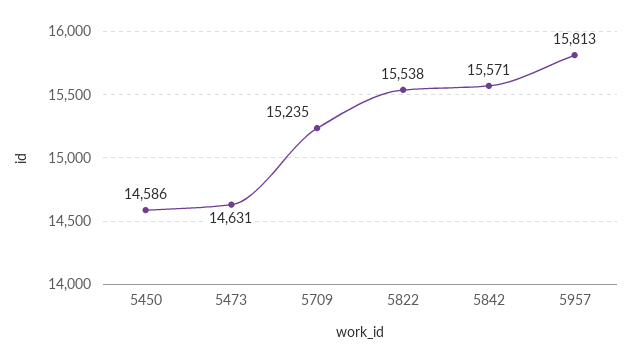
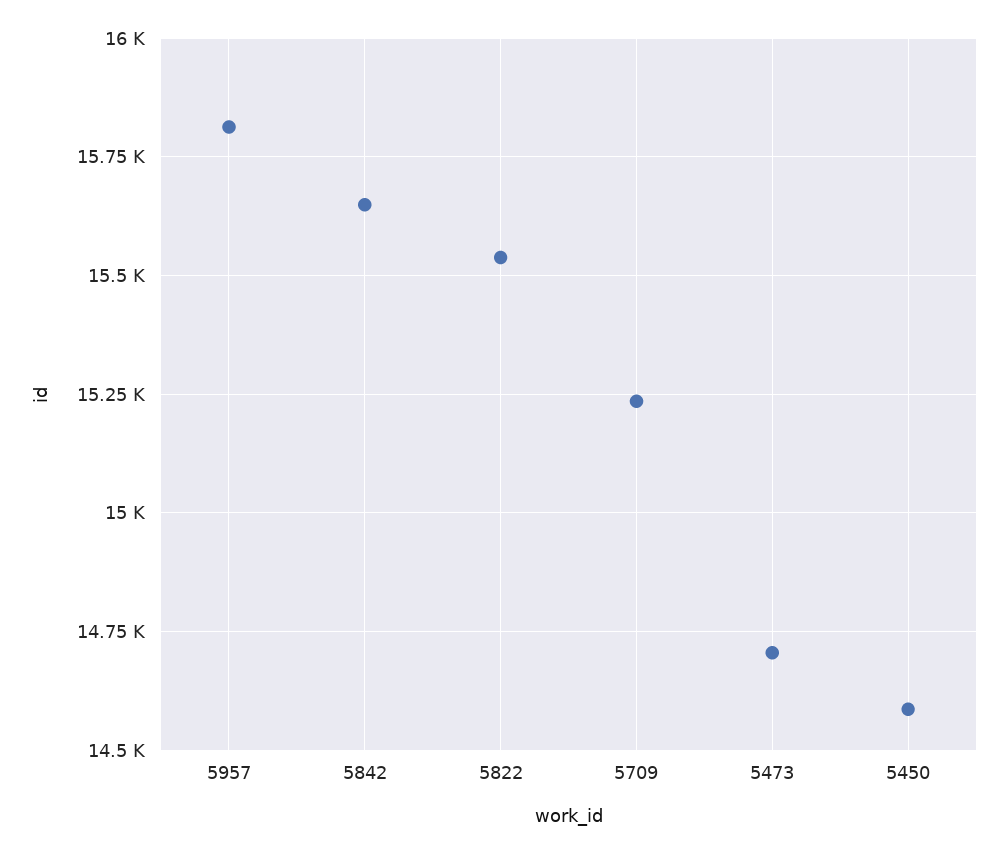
  {
    "5450": 14586,
-   "5473": 14631,
+   "5473": 14700,
    "5709": 15235,
    "5822": 15538,
-   "5842": 15571,
+   "5842": 15650,
    "5957": 15813
  }

